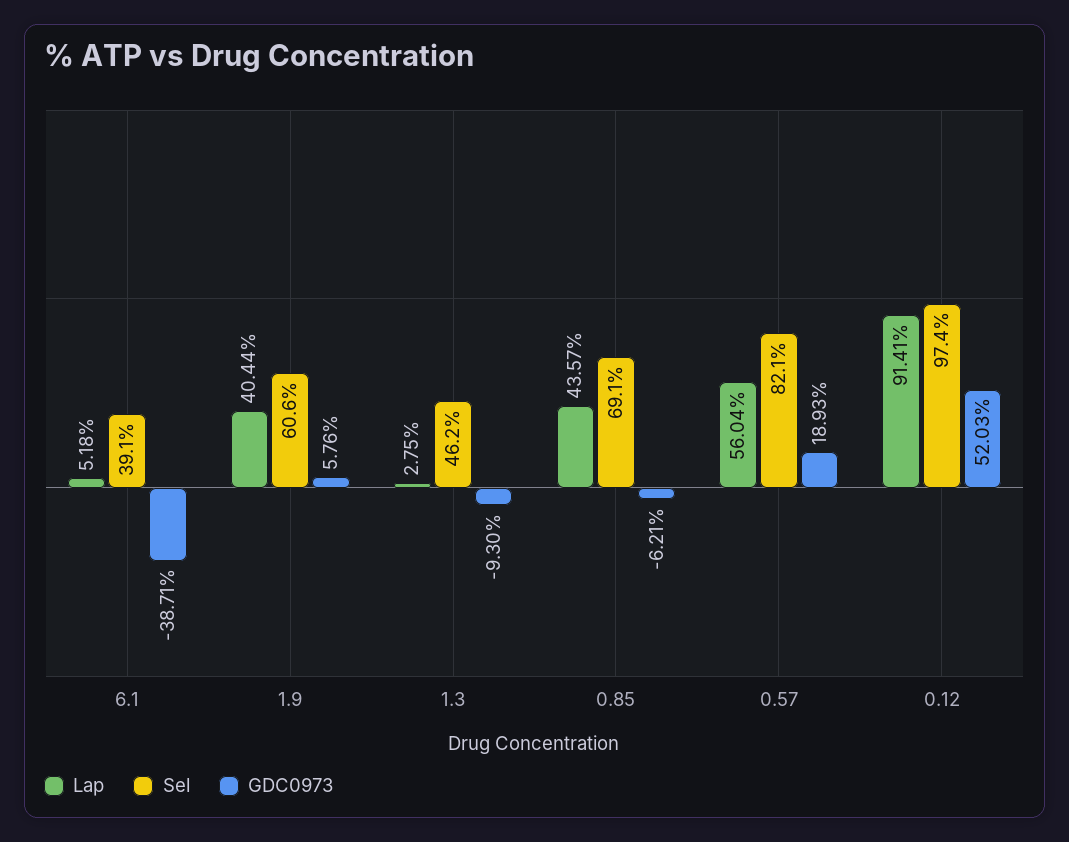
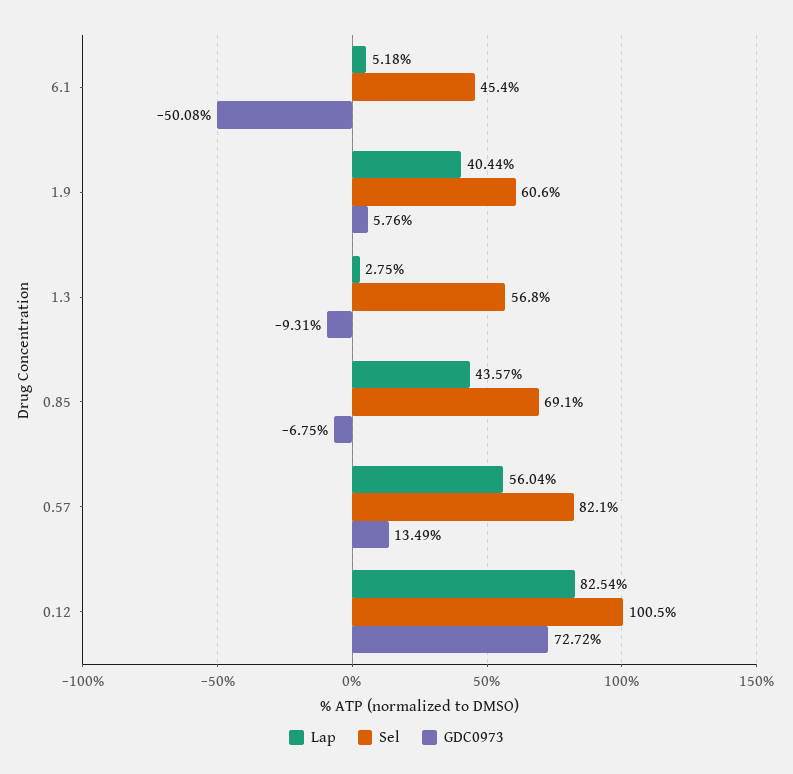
  {
    "Lap": {
      "6.1": 5.18,
      "1.9": 40.44,
      "1.3": 2.75,
      "0.85": 43.57,
      "0.57": 56.04,
-     "0.12": 91.41
+     "0.12": 82.54
    },
    "Sel": {
-     "6.1": 39.1,
+     "6.1": 45.4,
      "1.9": 60.6,
-     "1.3": 46.2,
+     "1.3": 56.8,
      "0.85": 69.1,
      "0.57": 82.1,
-     "0.12": 97.4
+     "0.12": 100.5
    },
    "GDC0973": {
-     "6.1": -38.71,
+     "6.1": -50.08,
      "1.9": 5.76,
-     "1.3": -9.3,
+     "1.3": -9.31,
-     "0.85": -6.21,
+     "0.85": -6.75,
-     "0.57": 18.93,
+     "0.57": 13.49,
-     "0.12": 52.03
+     "0.12": 72.72
    }
  }

